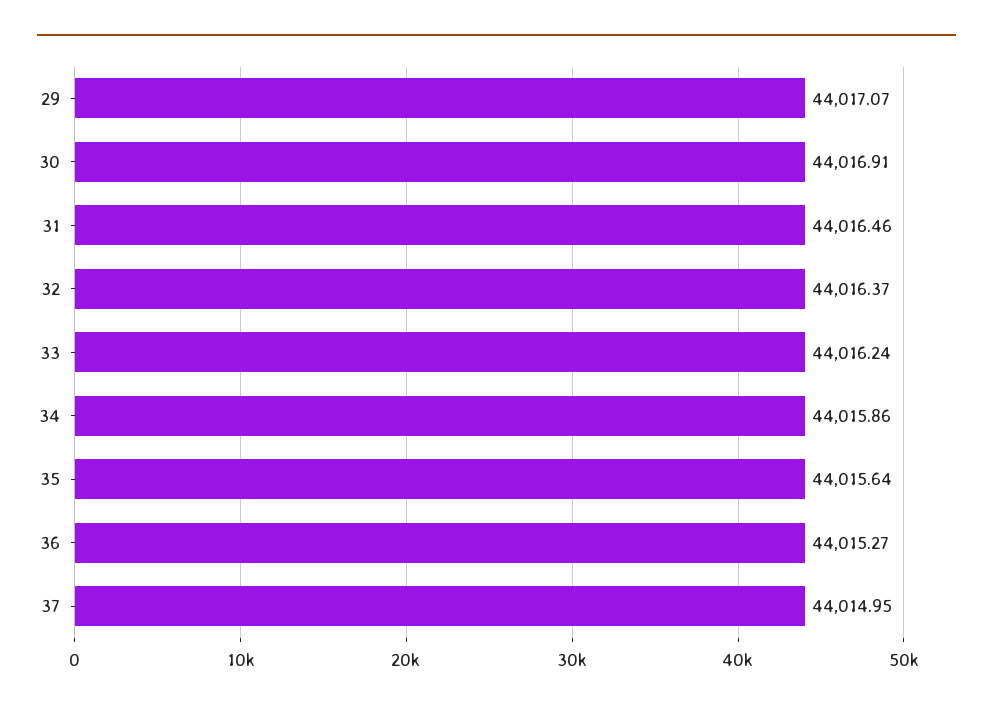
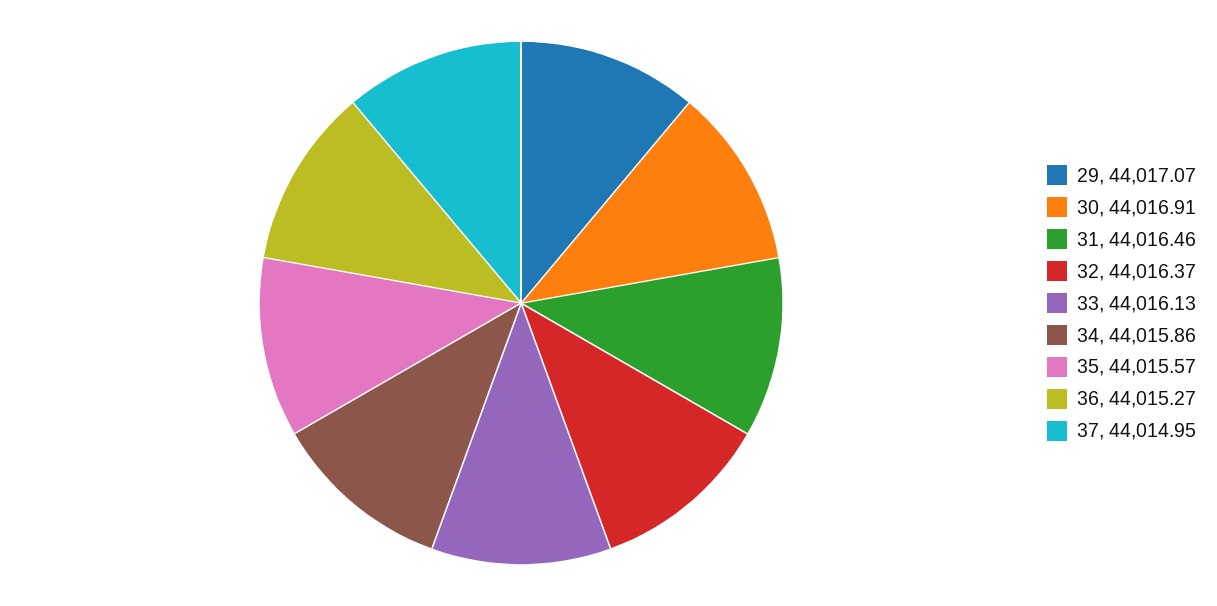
  {
    "29": 44017.07,
    "30": 44016.91,
    "31": 44016.46,
    "32": 44016.37,
-   "33": 44016.24,
+   "33": 44016.13,
    "34": 44015.86,
-   "35": 44015.64,
+   "35": 44015.57,
    "36": 44015.27,
    "37": 44014.95
  }

